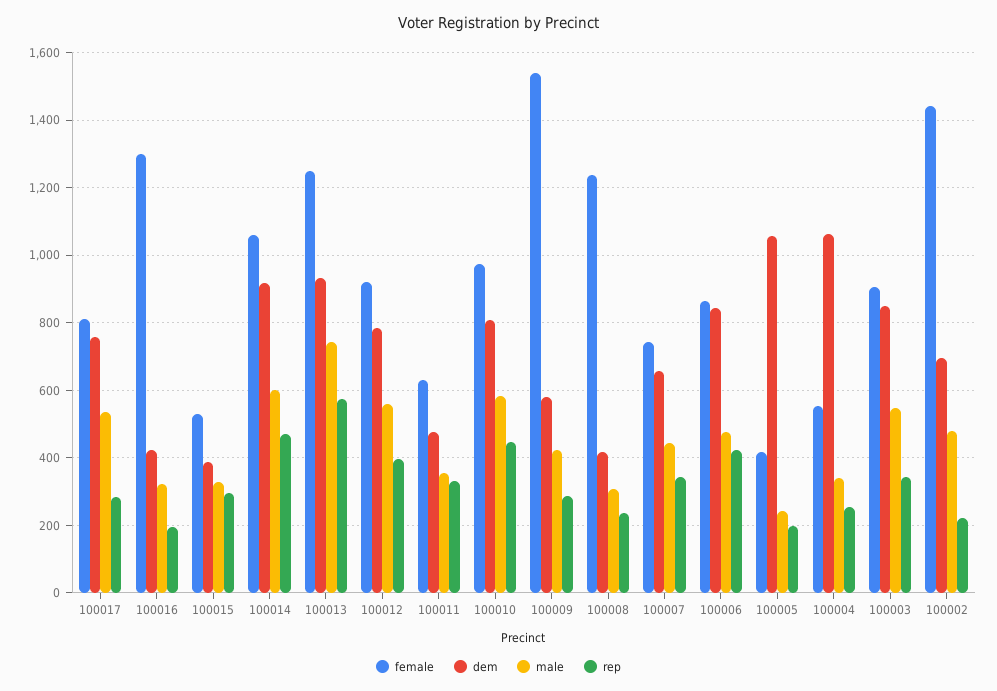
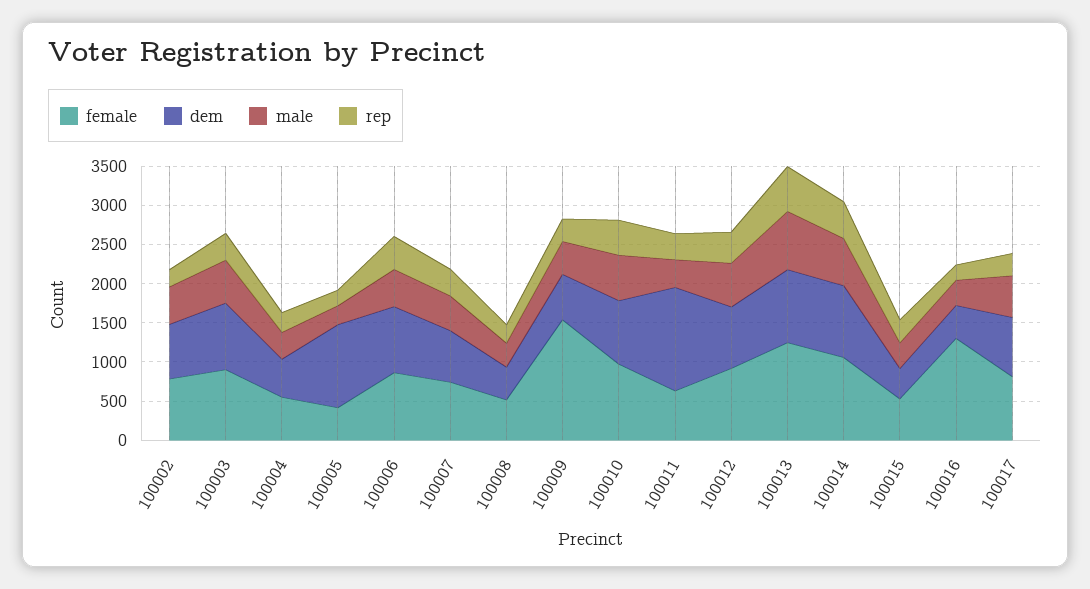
  {
    "female": {
      "100017": 820,
      "100016": 1300,
      "100015": 540,
      "100014": 1060,
      "100013": 1240,
      "100012": 920,
      "100011": 640,
      "100010": 980,
      "100009": 1540,
-     "100008": 1240,
+     "100008": 500,
      "100007": 740,
      "100006": 860,
      "100005": 420,
      "100004": 560,
      "100003": 900,
-     "100002": 1440
+     "100002": 750
    },
    "dem": {
      "100017": 760,
      "100016": 420,
      "100015": 380,
      "100014": 920,
      "100013": 940,
      "100012": 780,
-     "100011": 480,
+     "100011": 1250,
      "100010": 800,
      "100009": 580,
      "100008": 420,
      "100007": 660,
      "100006": 840,
      "100005": 1060,
-     "100004": 1060,
+     "100004": 500,
      "100003": 840,
      "100002": 700
    },
    "male": {
      "100017": 540,
      "100016": 320,
      "100015": 320,
      "100014": 600,
      "100013": 740,
      "100012": 560,
      "100011": 360,
      "100010": 580,
      "100009": 420,
      "100008": 300,
      "100007": 440,
      "100006": 480,
      "100005": 240,
      "100004": 340,
      "100003": 540,
      "100002": 480
    },
    "rep": {
      "100017": 280,
      "100016": 200,
      "100015": 300,
      "100014": 460,
      "100013": 580,
      "100012": 400,
      "100011": 340,
      "100010": 440,
      "100009": 280,
      "100008": 240,
      "100007": 340,
      "100006": 420,
      "100005": 200,
      "100004": 260,
      "100003": 340,
      "100002": 220
    }
  }

